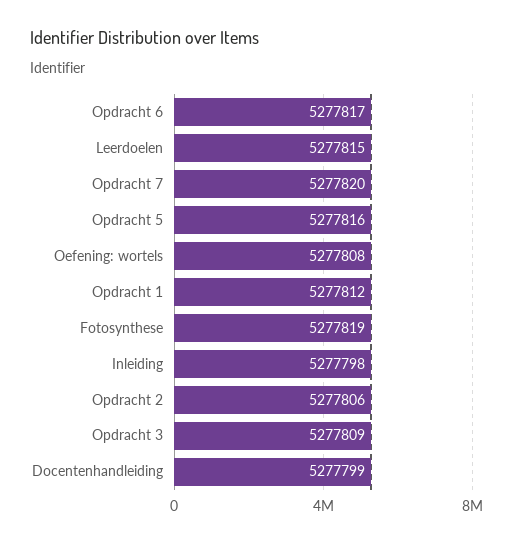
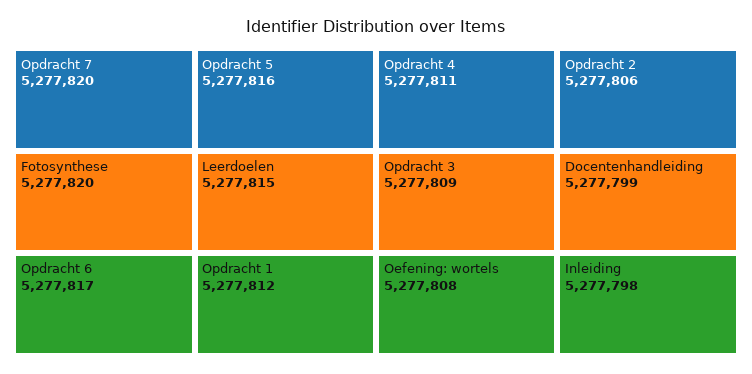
  {
    "Opdracht 6": 5277817,
    "Leerdoelen": 5277815,
    "Opdracht 7": 5277820,
    "Opdracht 5": 5277816,
    "Oefening: wortels": 5277808,
    "Opdracht 1": 5277812,
-   "Fotosynthese": 5277819,
+   "Fotosynthese": 5277820,
    "Inleiding": 5277798,
    "Opdracht 2": 5277806,
    "Opdracht 3": 5277809,
-   "Docentenhandleiding": 5277799
+   "Docentenhandleiding": 5277799,
+   "Opdracht 4": 5277811
  }

